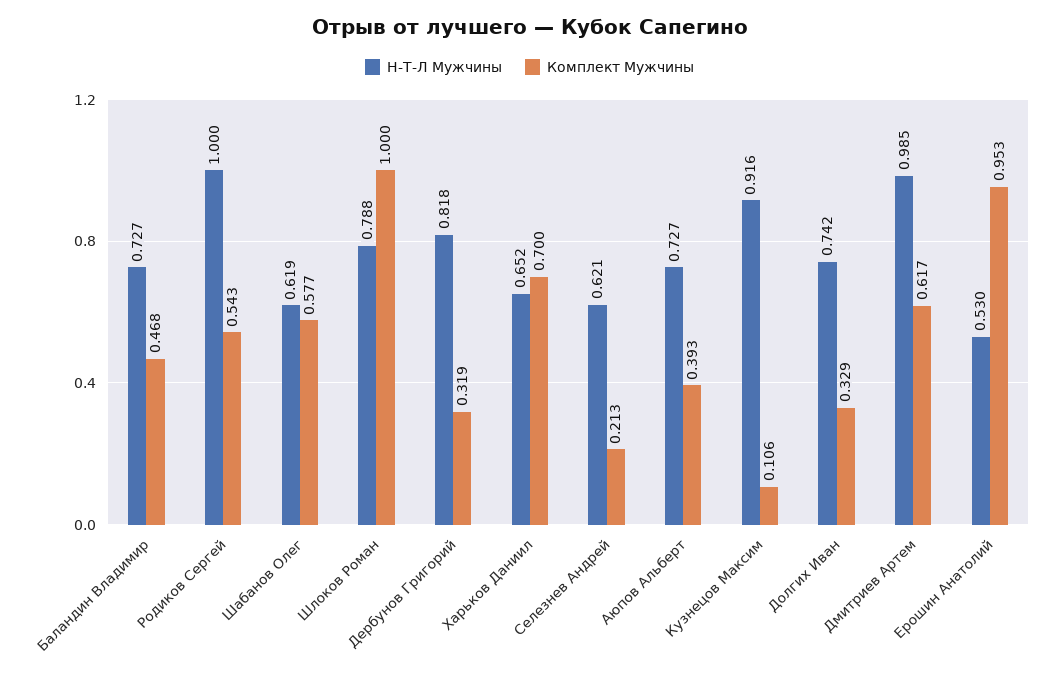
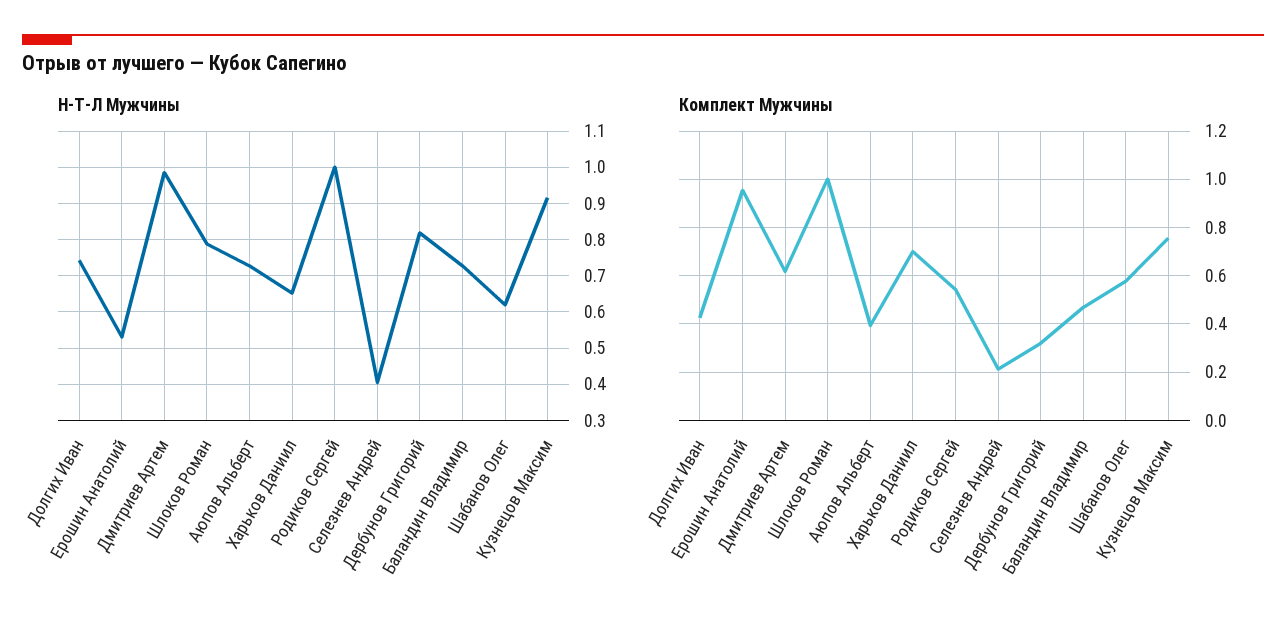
  {
    "Н-Т-Л Мужчины": {
      "Баландин Владимир": 0.727,
      "Родиков Сергей": 1,
      "Шабанов Олег": 0.619,
      "Шлоков Роман": 0.788,
      "Дербунов Григорий": 0.818,
      "Харьков Даниил": 0.652,
-     "Селезнев Андрей": 0.621,
+     "Селезнев Андрей": 0.4,
      "Аюпов Альберт": 0.727,
      "Кузнецов Максим": 0.916,
      "Долгих Иван": 0.742,
      "Дмитриев Артем": 0.985,
      "Ерошин Анатолий": 0.53
    },
    "Комплект Мужчины": {
      "Баландин Владимир": 0.468,
      "Родиков Сергей": 0.543,
      "Шабанов Олег": 0.577,
      "Шлоков Роман": 1,
      "Дербунов Григорий": 0.319,
      "Харьков Даниил": 0.7,
      "Селезнев Андрей": 0.213,
      "Аюпов Альберт": 0.393,
-     "Кузнецов Максим": 0.106,
+     "Кузнецов Максим": 0.75,
-     "Долгих Иван": 0.329,
+     "Долгих Иван": 0.425,
      "Дмитриев Артем": 0.617,
      "Ерошин Анатолий": 0.953
    }
  }

